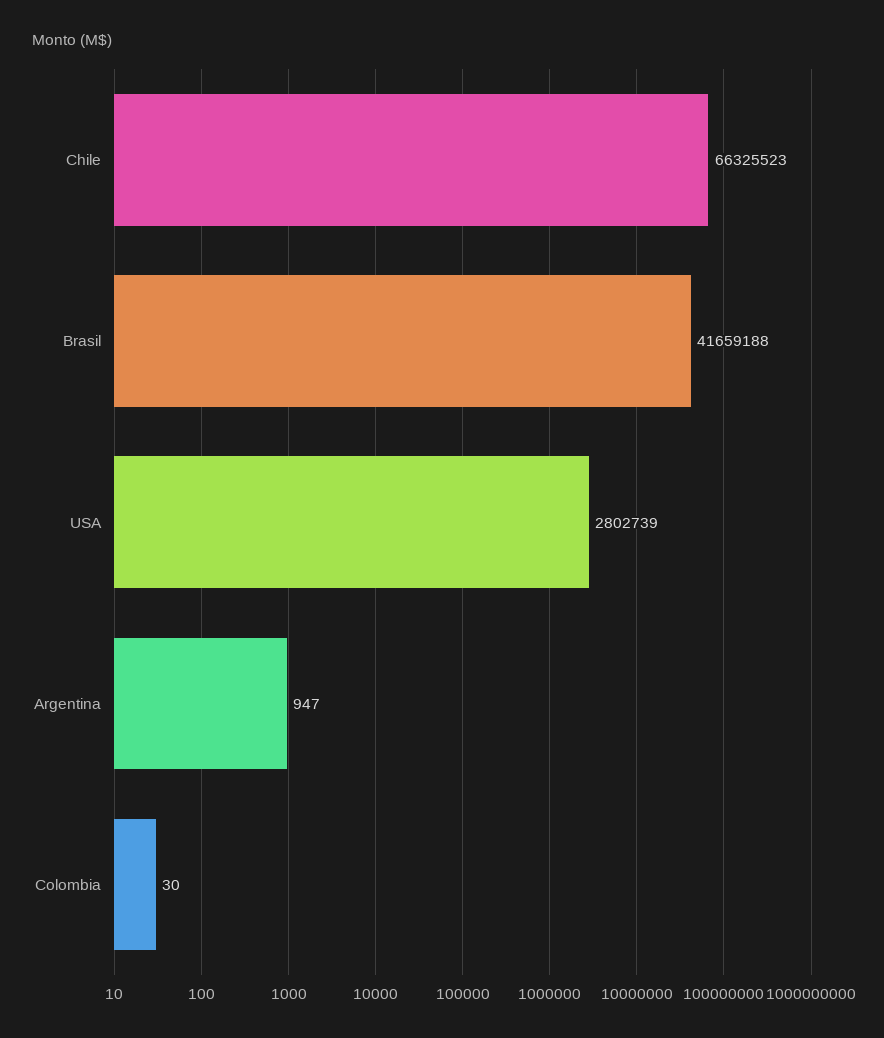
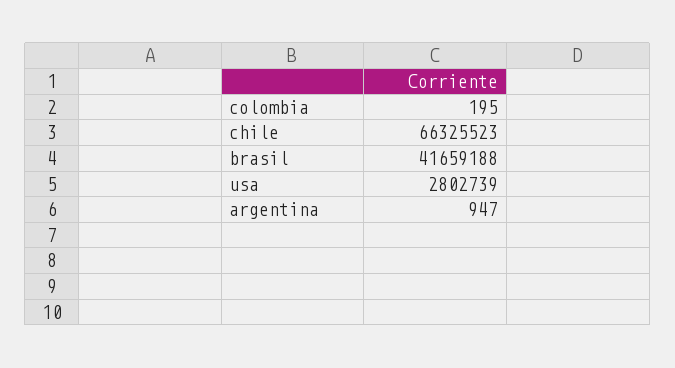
  {
    "Chile": 66325523,
    "Brasil": 41659188,
    "USA": 2802739,
    "Argentina": 947,
-   "Colombia": 30
+   "Colombia": 195
  }

